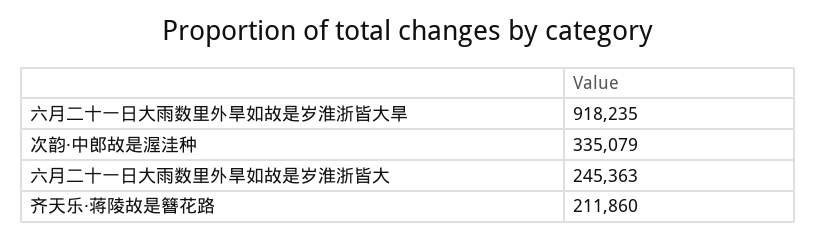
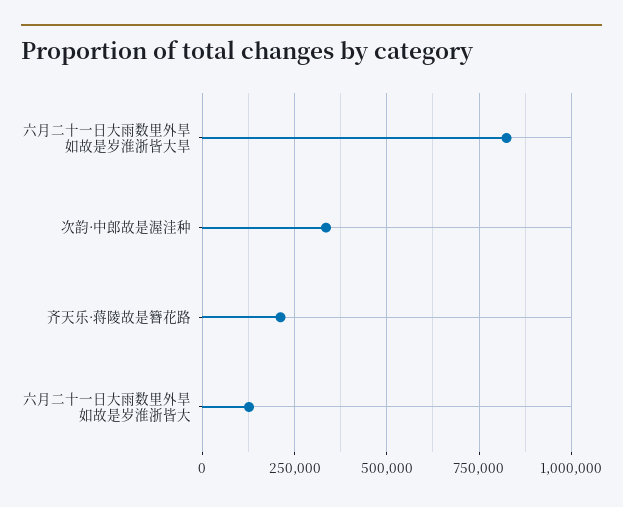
  {
-   "六月二十一日大雨数里外旱如故是岁淮浙皆大旱": 918235,
+   "六月二十一日大雨数里外旱如故是岁淮浙皆大旱": 825000,
    "次韵·中郎故是渥洼种": 335079,
-   "六月二十一日大雨数里外旱如故是岁淮浙皆大": 245363,
+   "六月二十一日大雨数里外旱如故是岁淮浙皆大": 125000,
    "齐天乐·蒋陵故是簪花路": 211860
  }

